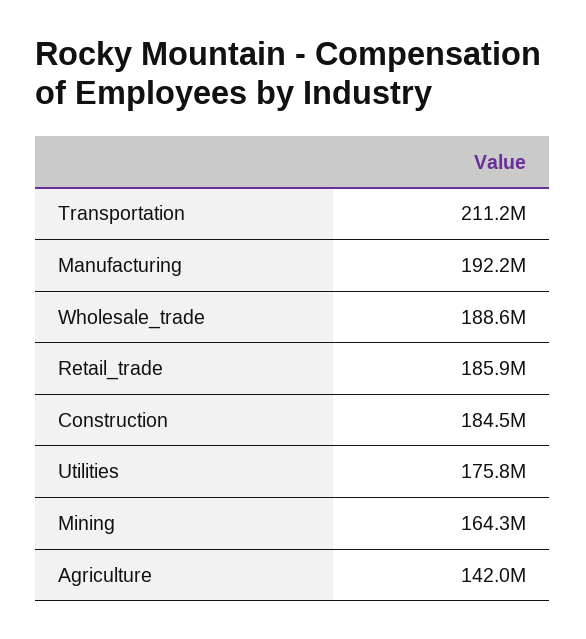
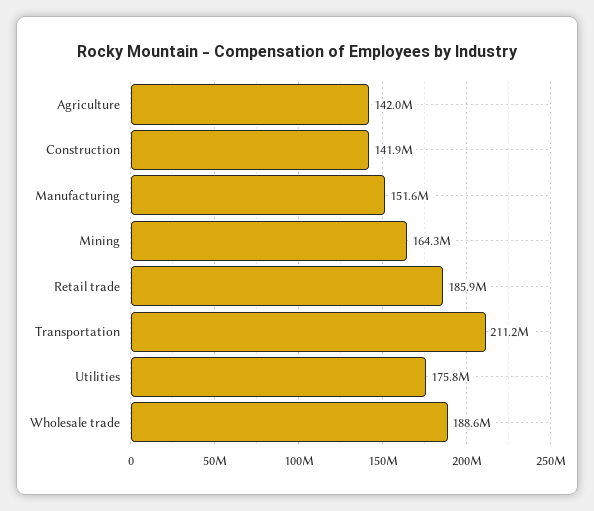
  {
    "Transportation": 211200000,
-   "Manufacturing": 192200000,
+   "Manufacturing": 151600000,
    "Wholesale_trade": 188600000,
    "Retail_trade": 185900000,
-   "Construction": 184500000,
+   "Construction": 141900000,
    "Utilities": 175800000,
    "Mining": 164300000,
    "Agriculture": 142000000
  }

